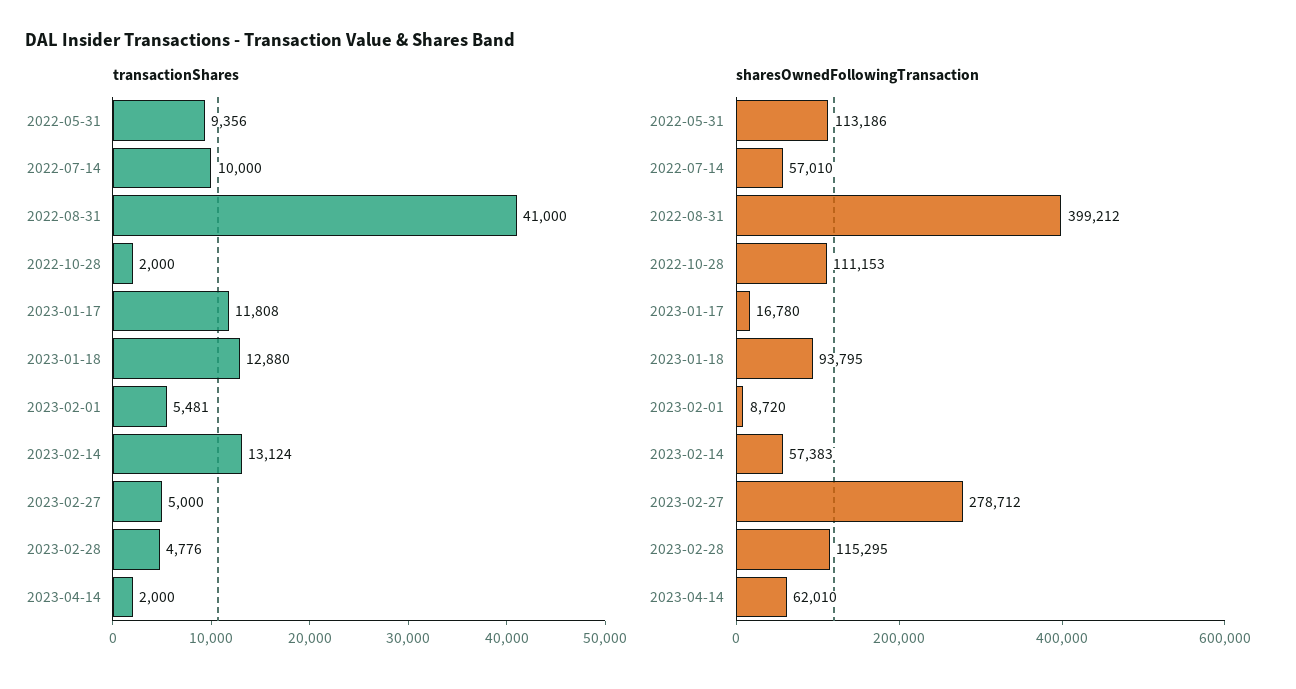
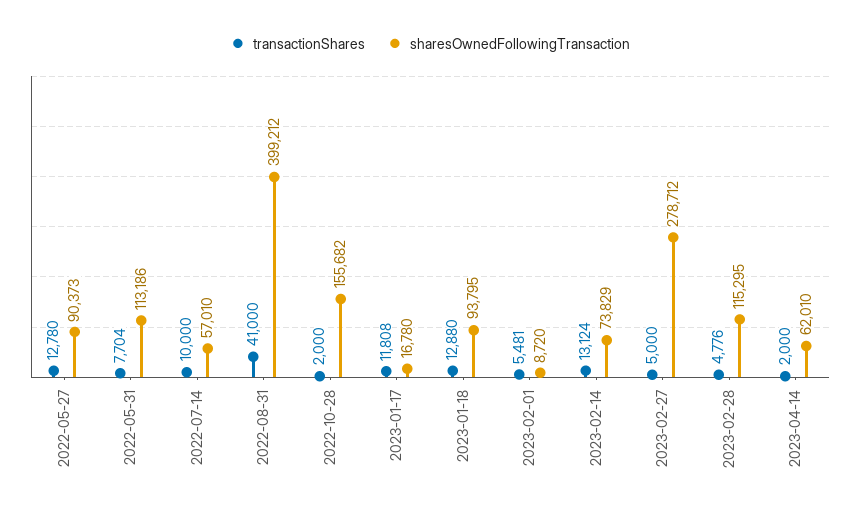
  {
    "transactionShares": {
-     "2022-05-31": 9356,
+     "2022-05-31": 7704,
      "2022-07-14": 10000,
      "2022-08-31": 41000,
      "2022-10-28": 2000,
      "2023-01-17": 11808,
      "2023-01-18": 12880,
      "2023-02-01": 5481,
      "2023-02-14": 13124,
      "2023-02-27": 5000,
      "2023-02-28": 4776,
-     "2023-04-14": 2000
+     "2023-04-14": 2000,
+     "2022-05-27": 12780
    },
    "sharesOwnedFollowingTransaction": {
      "2022-05-31": 113186,
      "2022-07-14": 57010,
      "2022-08-31": 399212,
-     "2022-10-28": 111153,
+     "2022-10-28": 155682,
      "2023-01-17": 16780,
      "2023-01-18": 93795,
      "2023-02-01": 8720,
-     "2023-02-14": 57383,
+     "2023-02-14": 73829,
      "2023-02-27": 278712,
      "2023-02-28": 115295,
-     "2023-04-14": 62010
+     "2023-04-14": 62010,
+     "2022-05-27": 90373
    }
  }

